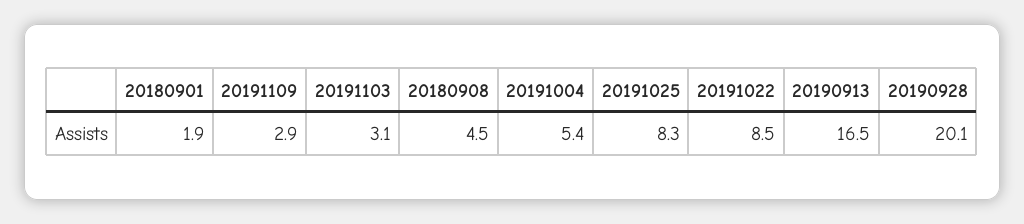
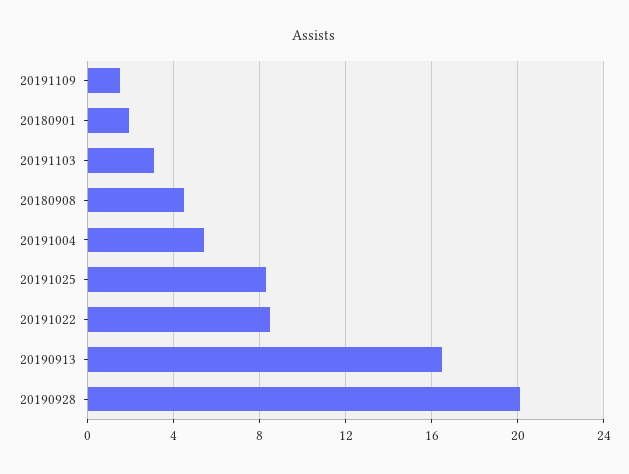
  {
    "20180901": 1.9,
-   "20191109": 2.9,
+   "20191109": 1.5,
    "20191103": 3.1,
    "20180908": 4.5,
    "20191004": 5.4,
    "20191025": 8.3,
    "20191022": 8.5,
    "20190913": 16.5,
    "20190928": 20.1
  }

